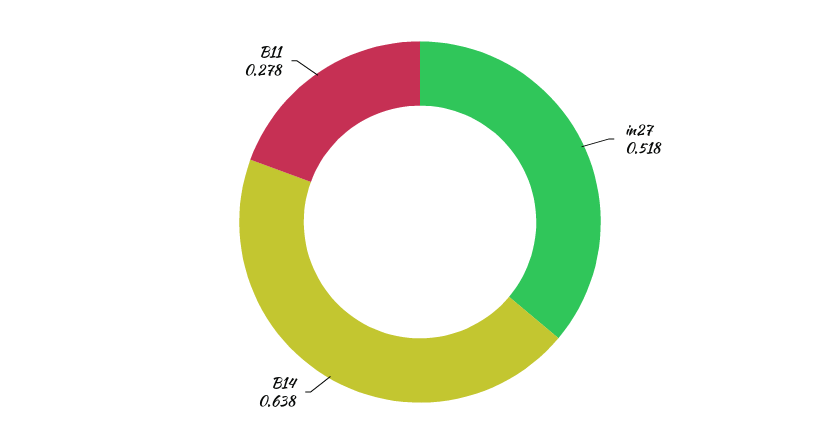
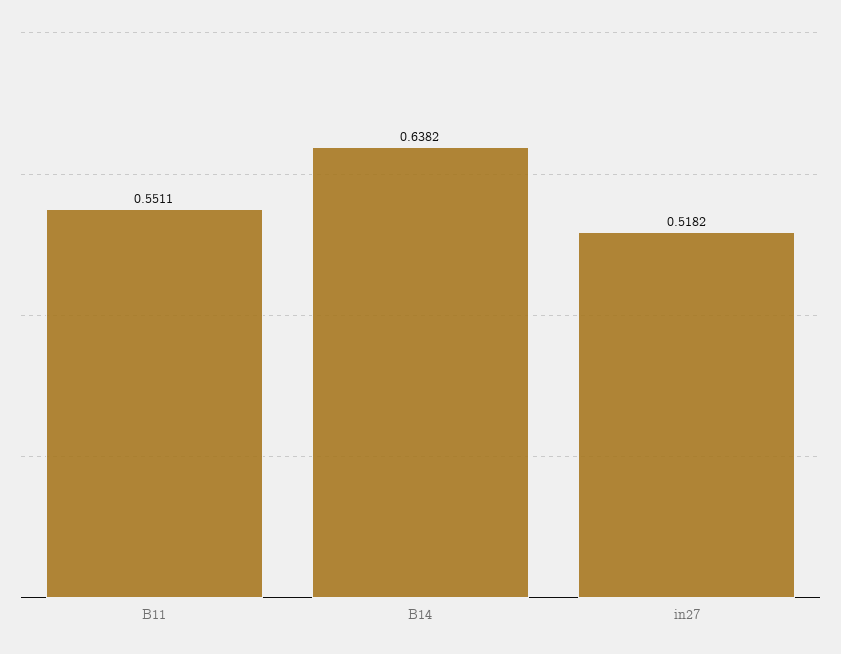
  {
    "in27": 0.5182,
    "B14": 0.6382,
-   "B11": 0.278
+   "B11": 0.5511
  }

